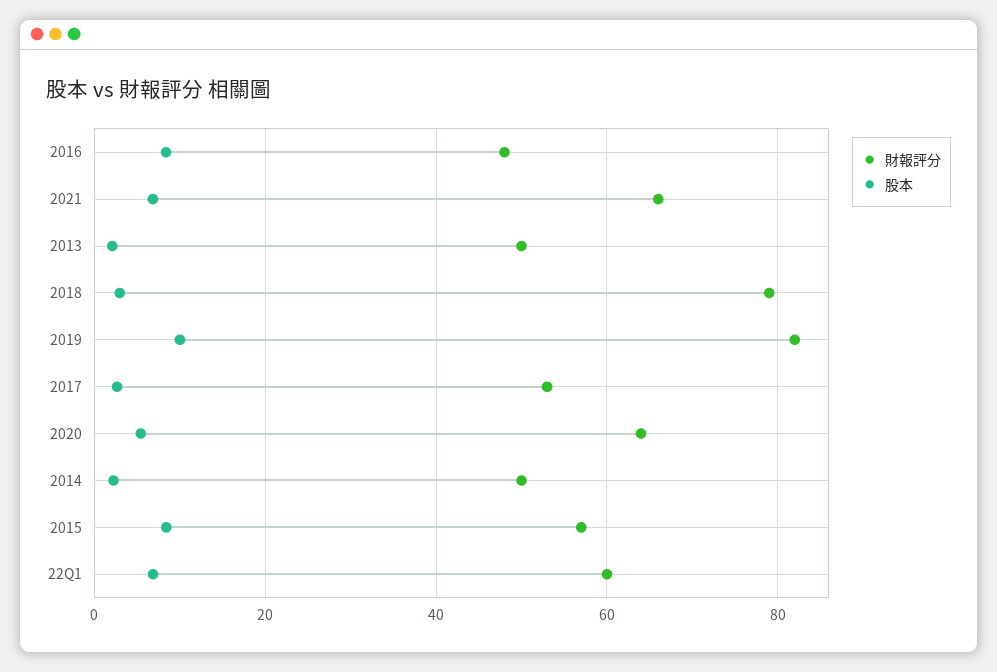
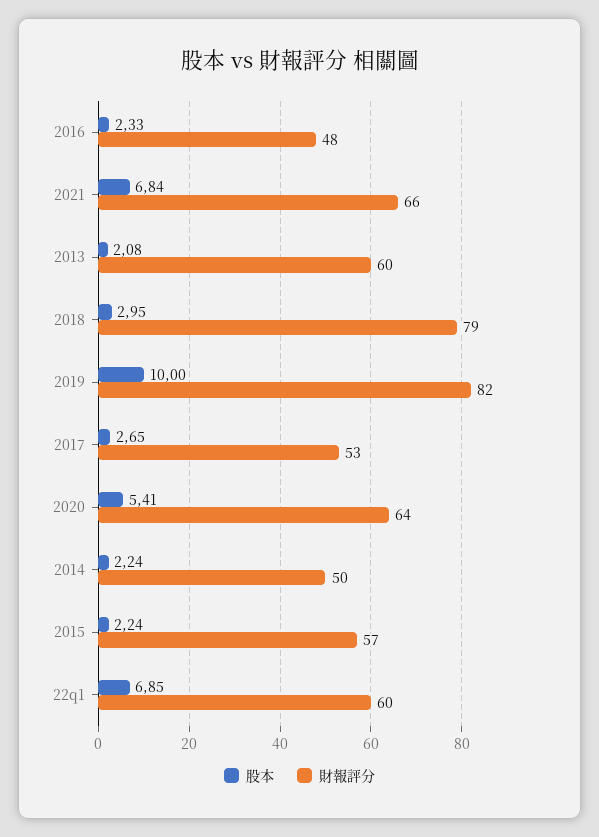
  {
    "財報評分": {
      "2016": 48,
      "2021": 66,
-     "2013": 50,
+     "2013": 60,
      "2018": 79,
      "2019": 82,
      "2017": 53,
      "2020": 64,
      "2014": 50,
      "2015": 57,
      "22Q1": 60
    },
    "股本": {
-     "2016": 8,
+     "2016": 2.33,
      "2021": 6.84,
      "2013": 2.08,
      "2018": 2.95,
      "2019": 10,
      "2017": 2.65,
      "2020": 5.41,
      "2014": 2.24,
-     "2015": 8,
+     "2015": 2.24,
      "22Q1": 6.85
    }
  }

